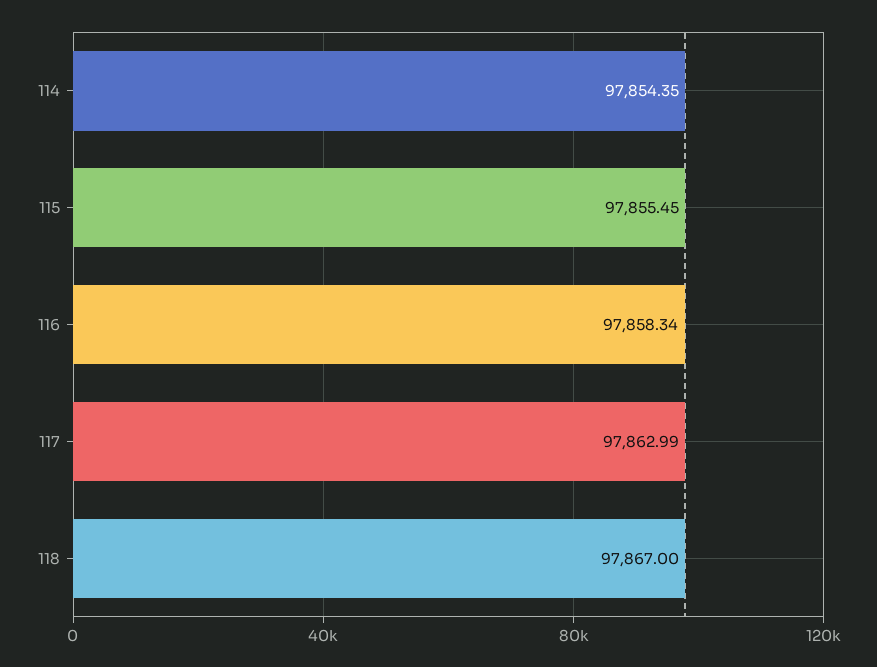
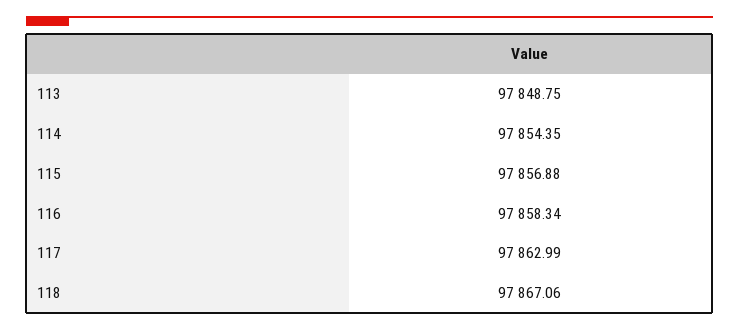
  {
    "114": 97854.35,
-   "115": 97855.45,
+   "115": 97856.88,
    "116": 97858.34,
    "117": 97862.99,
-   "118": 97867
+   "118": 97867.06,
+   "113": 97848.75
  }

